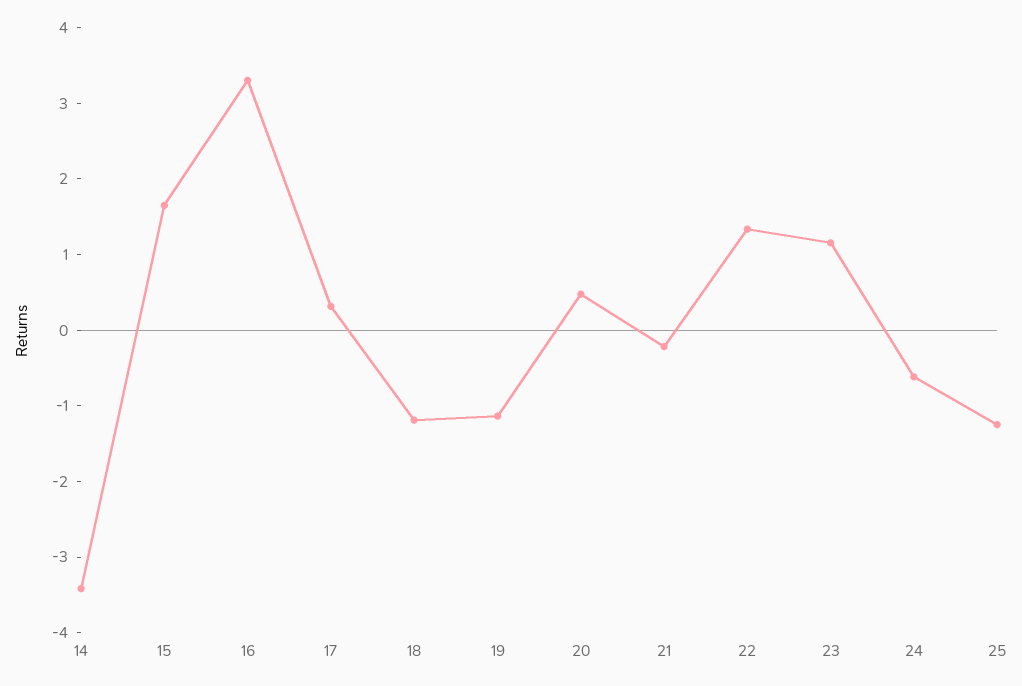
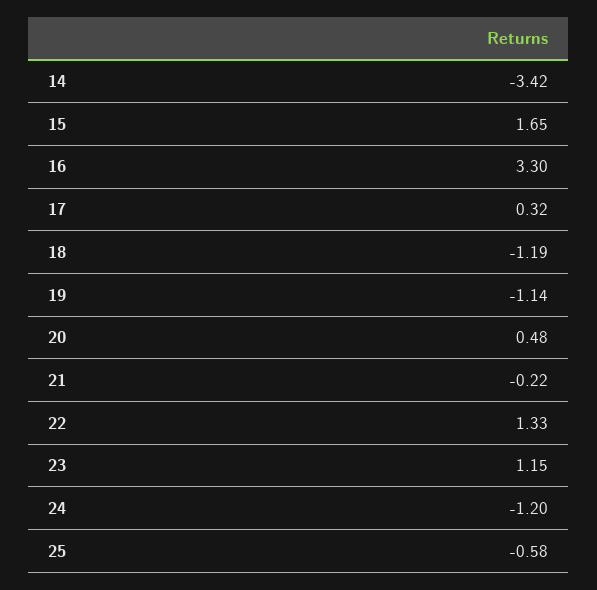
  {
    "14": -3.42,
    "15": 1.65,
    "16": 3.3,
    "17": 0.32,
    "18": -1.19,
    "19": -1.14,
    "20": 0.48,
    "21": -0.22,
    "22": 1.33,
    "23": 1.15,
-   "24": -0.6,
+   "24": -1.2,
-   "25": -1.2
+   "25": -0.58
  }

